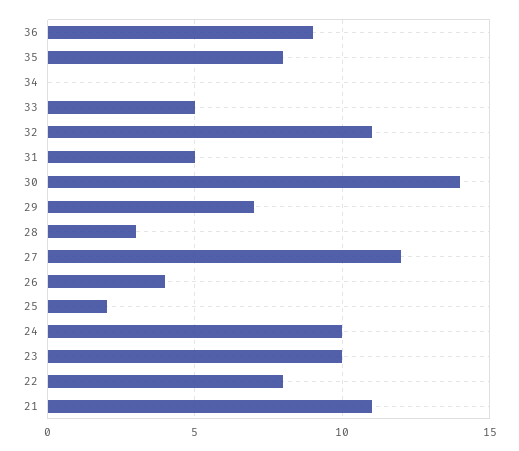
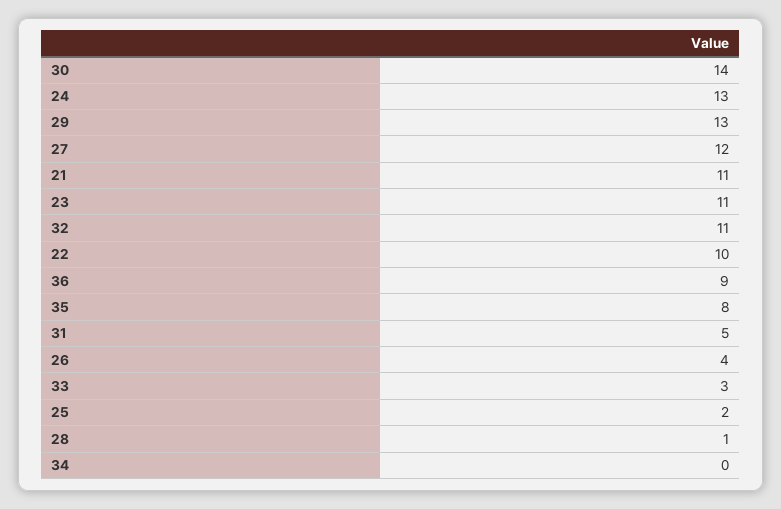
  {
    "36": 9,
    "35": 8,
    "34": 0,
-   "33": 5,
+   "33": 3,
    "32": 11,
    "31": 5,
    "30": 14,
-   "29": 7,
+   "29": 13,
-   "28": 3,
+   "28": 1,
    "27": 12,
    "26": 4,
    "25": 2,
-   "24": 10,
+   "24": 13,
-   "23": 10,
+   "23": 11,
-   "22": 8,
+   "22": 10,
    "21": 11
  }

